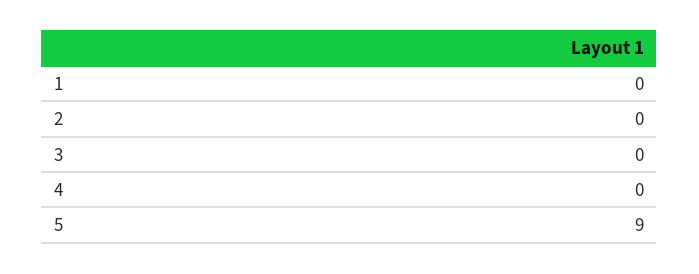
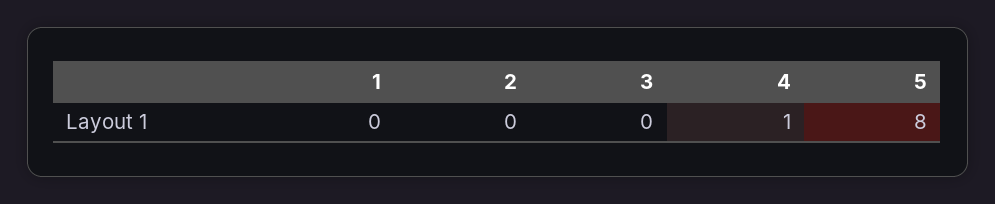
  {
    "1": 0,
    "2": 0,
    "3": 0,
-   "4": 0,
+   "4": 1,
-   "5": 9
+   "5": 8
  }

